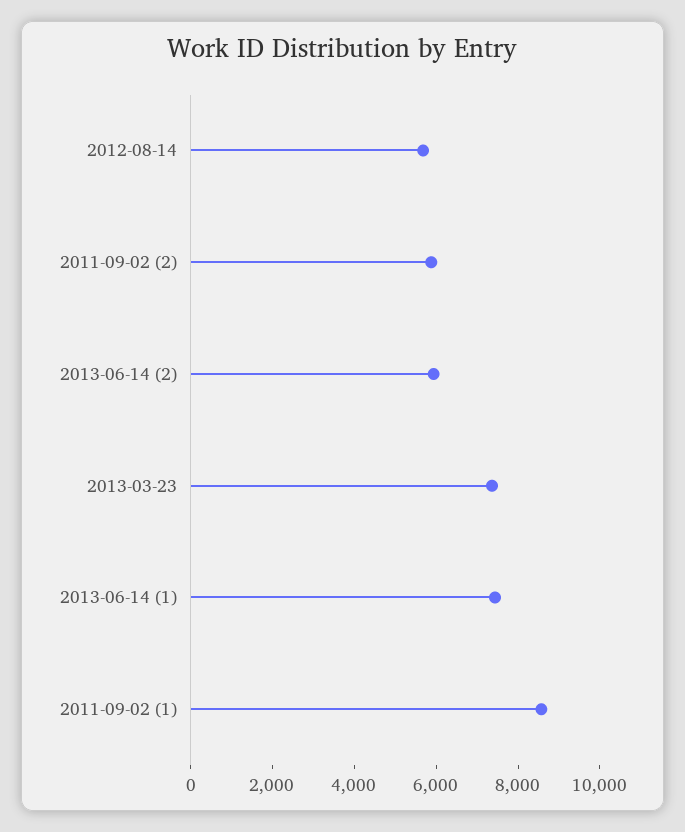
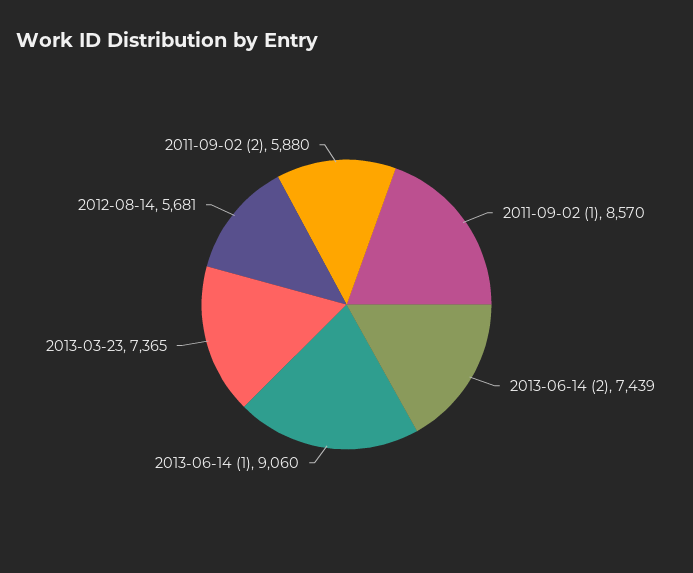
  {
    "2012-08-14": 5681,
    "2011-09-02 (2)": 5880,
-   "2013-06-14 (2)": 6000,
+   "2013-06-14 (2)": 7439,
    "2013-03-23": 7365,
-   "2013-06-14 (1)": 7500,
+   "2013-06-14 (1)": 9060,
    "2011-09-02 (1)": 8570
  }

